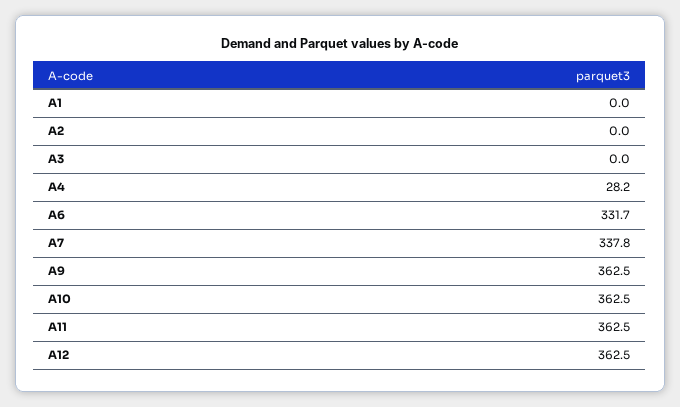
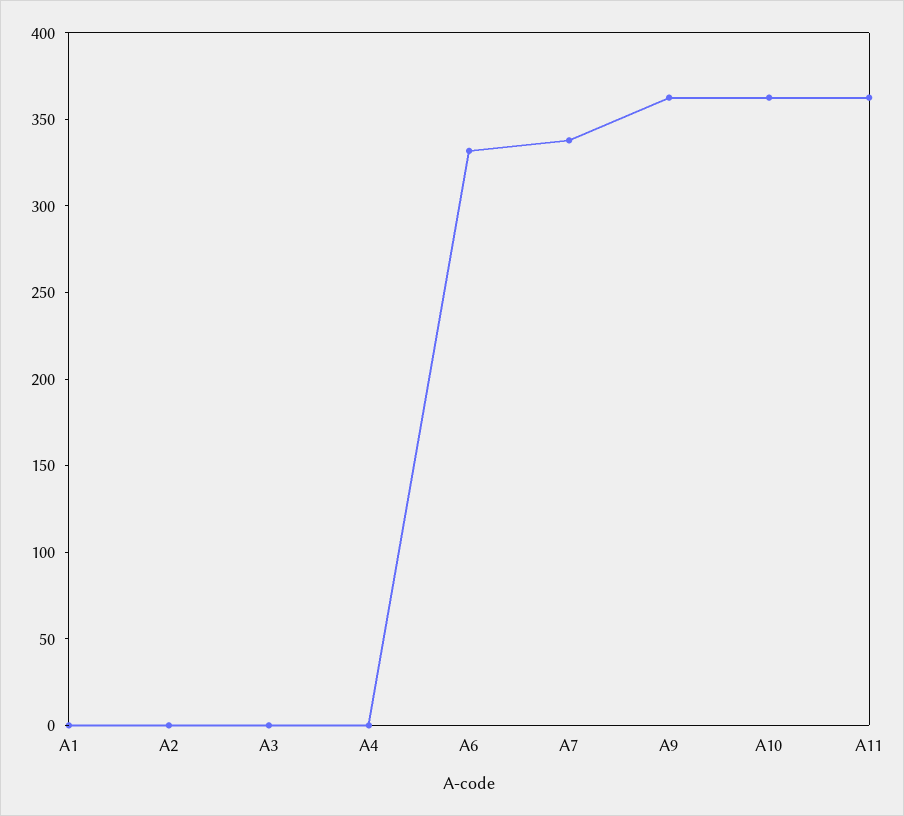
  {
    "A1": 0,
    "A2": 0,
    "A3": 0,
-   "A4": 28.2,
+   "A4": 0,
    "A6": 331.7,
    "A7": 337.8,
    "A9": 362.5,
    "A10": 362.5,
-   "A11": 362.5,
+   "A11": 362.5
-   "A12": 362.5
  }

